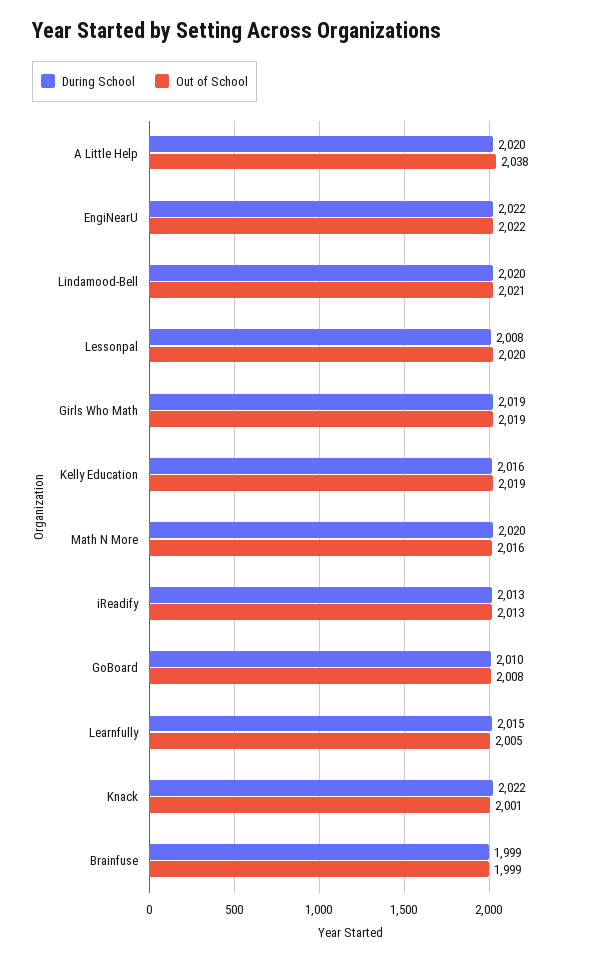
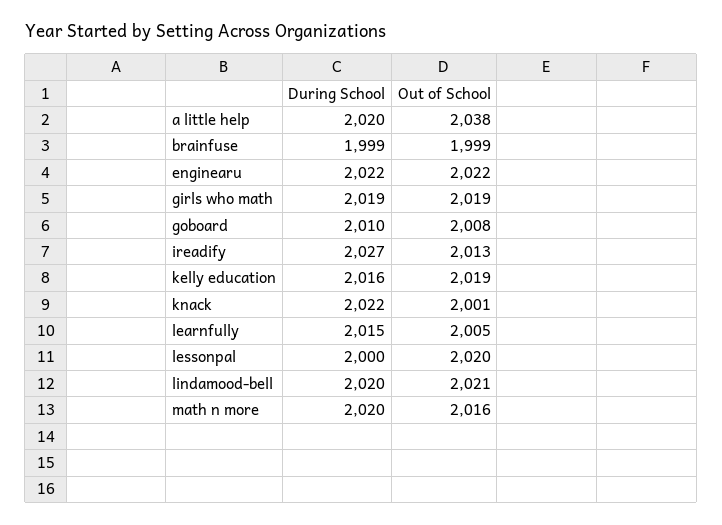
  {
    "During School": {
      "A Little Help": 2020,
      "EngiNearU": 2022,
      "Lindamood-Bell": 2020,
-     "Lessonpal": 2008,
+     "Lessonpal": 2000,
      "Girls Who Math": 2019,
      "Kelly Education": 2016,
      "Math N More": 2020,
-     "iReadify": 2013,
+     "iReadify": 2027,
      "GoBoard": 2010,
      "Learnfully": 2015,
      "Knack": 2022,
      "Brainfuse": 1999
    },
    "Out of School": {
      "A Little Help": 2038,
      "EngiNearU": 2022,
      "Lindamood-Bell": 2021,
      "Lessonpal": 2020,
      "Girls Who Math": 2019,
      "Kelly Education": 2019,
      "Math N More": 2016,
      "iReadify": 2013,
      "GoBoard": 2008,
      "Learnfully": 2005,
      "Knack": 2001,
      "Brainfuse": 1999
    }
  }

